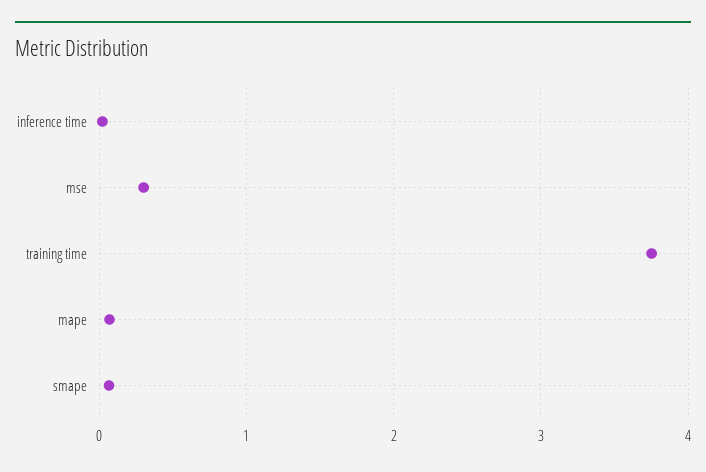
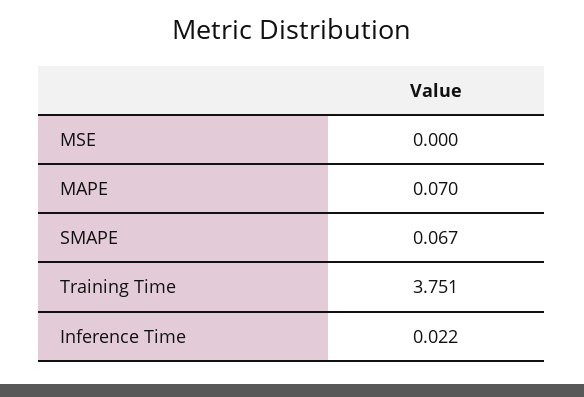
  {
    "inference time": 0.022,
-   "mse": 0.3,
+   "mse": 0,
    "training time": 3.751,
    "mape": 0.07,
    "smape": 0.067
  }

